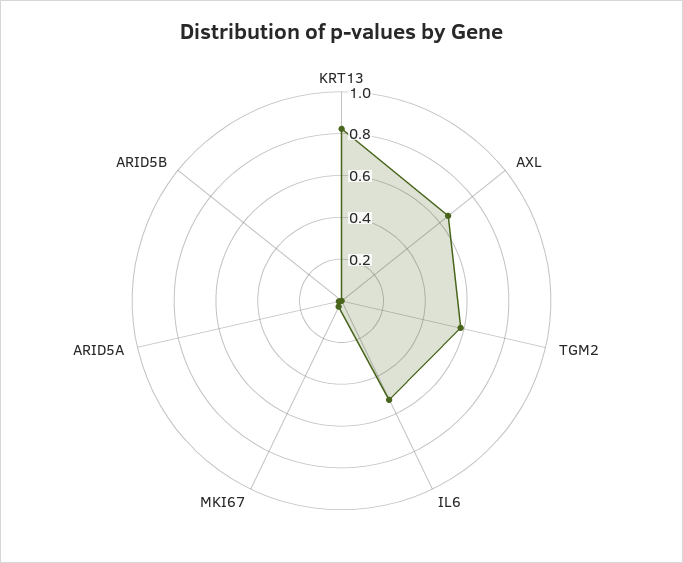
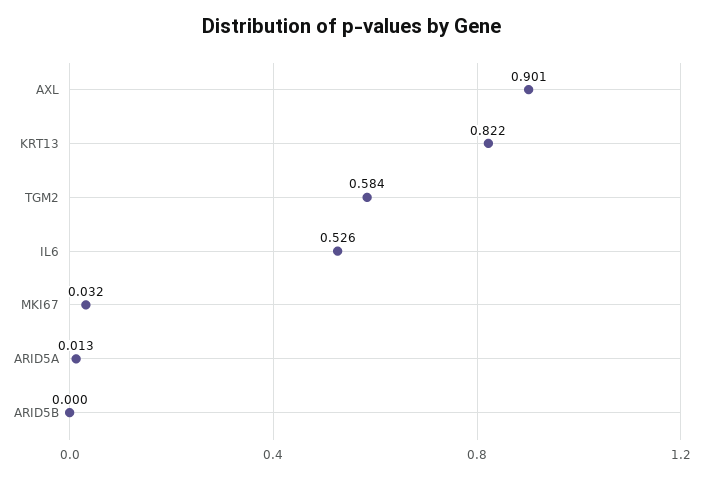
  {
    "KRT13": 0.822,
-   "AXL": 0.65,
+   "AXL": 0.901,
    "TGM2": 0.584,
    "IL6": 0.526,
    "MKI67": 0.032,
    "ARID5A": 0.013,
    "ARID5B": 0
  }

